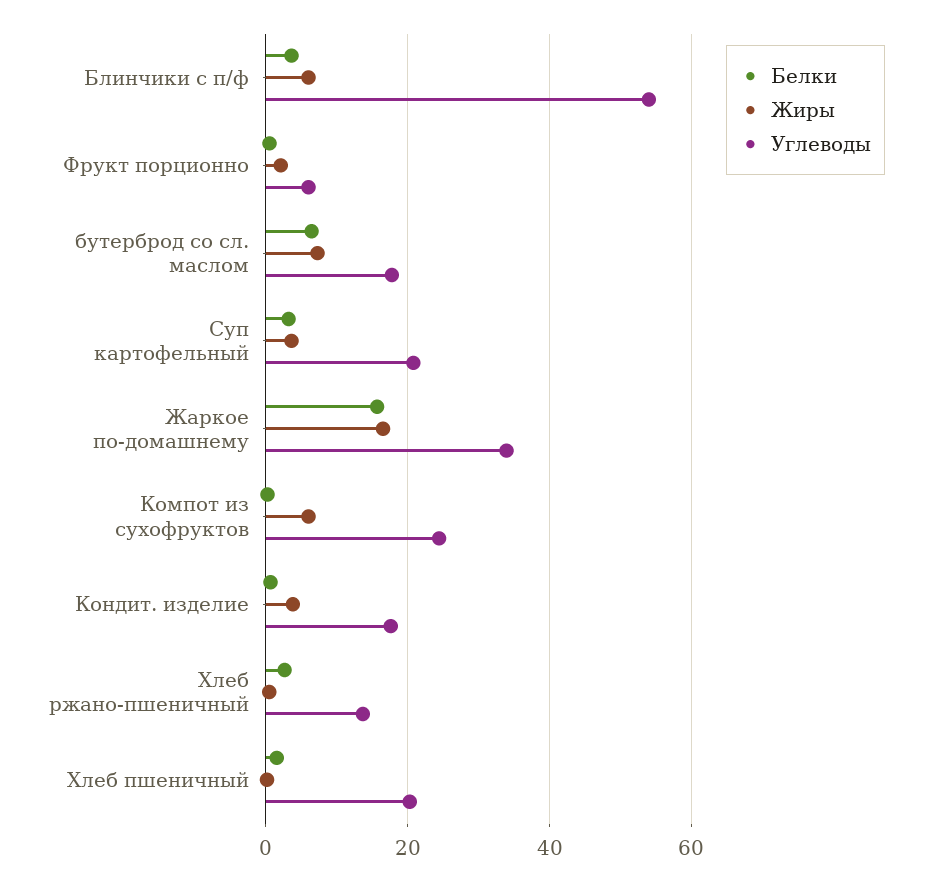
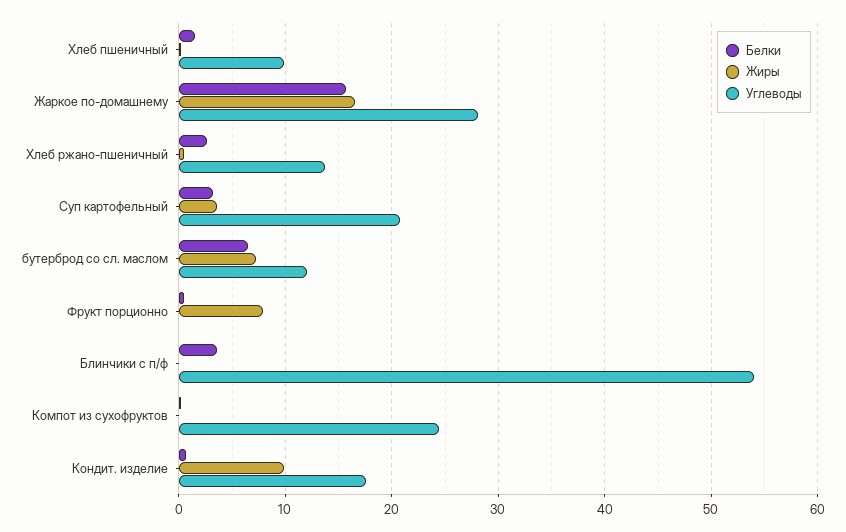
  {
    "Белки": {
      "Блинчики с п/ф": 4,
      "Фрукт порционно": 1,
      "бутерброд со сл. маслом": 6,
      "Суп картофельный": 3,
      "Жаркое по-домашнему": 16,
      "Компот из сухофруктов": 0,
      "Кондит. изделие": 1,
      "Хлеб ржано-пшеничный": 3,
      "Хлеб пшеничный": 2
    },
    "Жиры": {
-     "Блинчики с п/ф": 6,
+     "Блинчики с п/ф": 0,
-     "Фрукт порционно": 2,
+     "Фрукт порционно": 8,
      "бутерброд со сл. маслом": 7,
      "Суп картофельный": 4,
      "Жаркое по-домашнему": 17,
-     "Компот из сухофруктов": 6,
+     "Компот из сухофруктов": 0,
-     "Кондит. изделие": 4,
+     "Кондит. изделие": 10,
      "Хлеб ржано-пшеничный": 0,
      "Хлеб пшеничный": 0
    },
    "Углеводы": {
      "Блинчики с п/ф": 54,
-     "Фрукт порционно": 6,
+     "Фрукт порционно": 0,
-     "бутерброд со сл. маслом": 18,
+     "бутерброд со сл. маслом": 12,
      "Суп картофельный": 21,
-     "Жаркое по-домашнему": 34,
+     "Жаркое по-домашнему": 28,
      "Компот из сухофруктов": 24,
      "Кондит. изделие": 18,
      "Хлеб ржано-пшеничный": 14,
-     "Хлеб пшеничный": 20
+     "Хлеб пшеничный": 10
    }
  }

